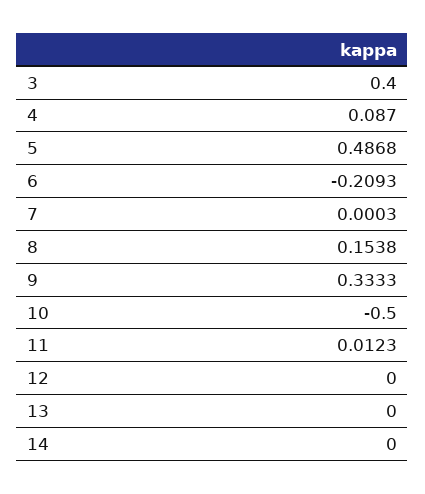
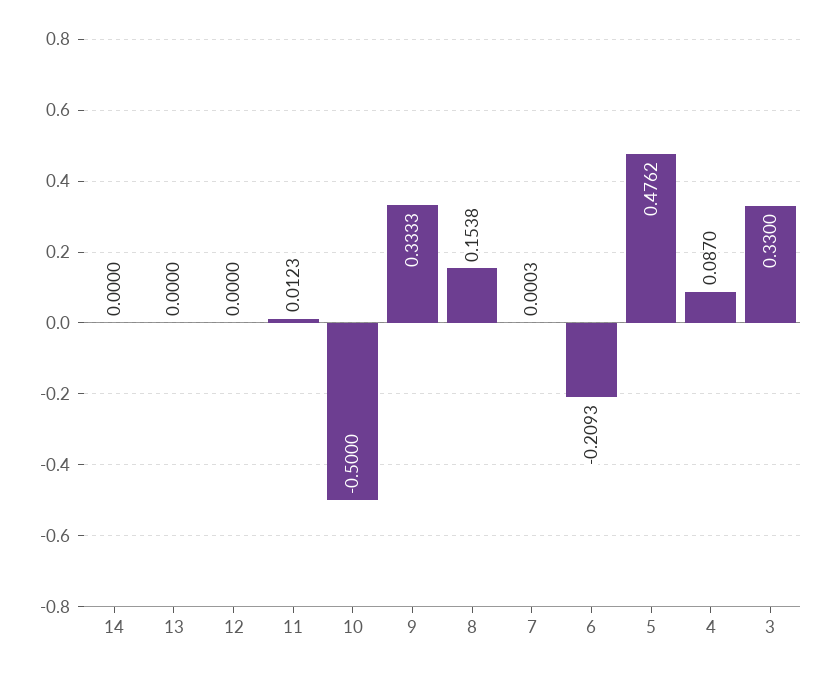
  {
-   "3": 0.4,
+   "3": 0.33,
    "4": 0.087,
-   "5": 0.4868,
+   "5": 0.4762,
    "6": -0.2093,
    "7": 0.0003,
    "8": 0.1538,
    "9": 0.3333,
    "10": -0.5,
    "11": 0.0123,
    "12": 0,
    "13": 0,
    "14": 0
  }

